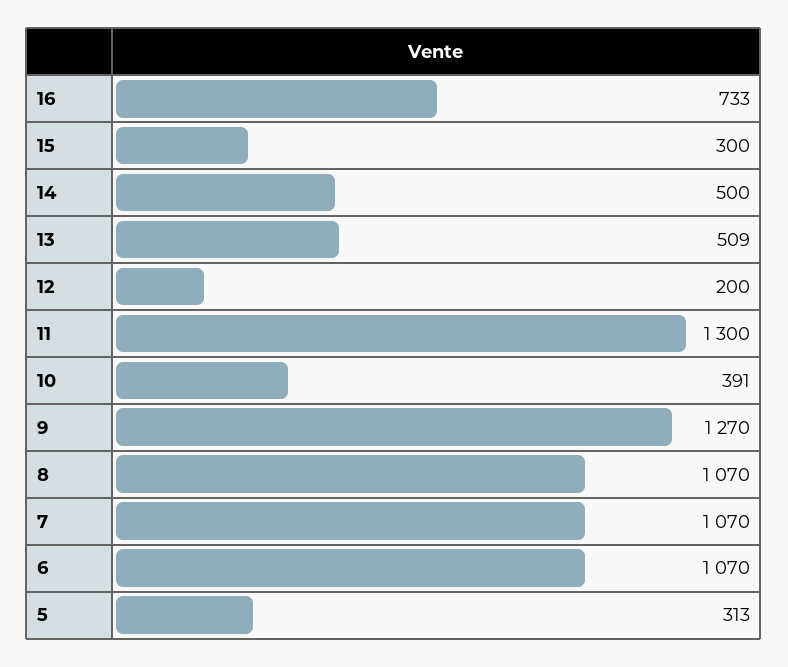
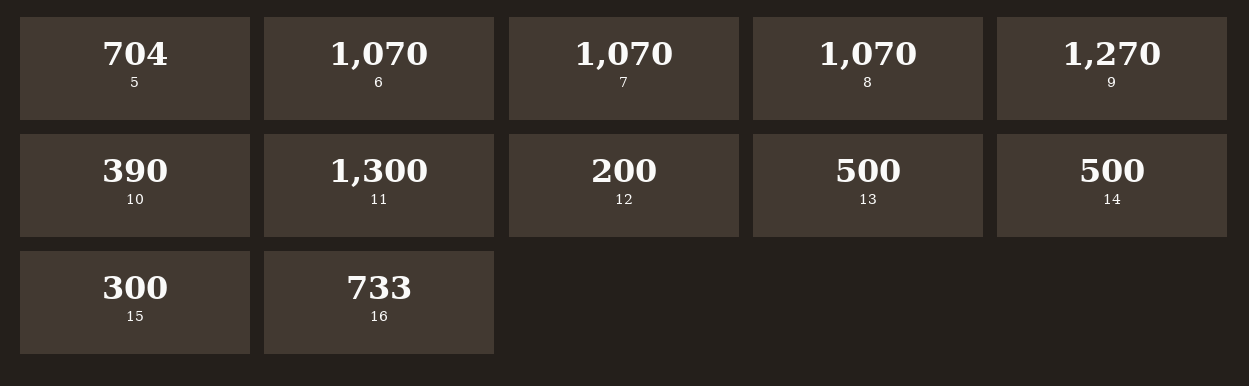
  {
    "16": 733,
    "15": 300,
    "14": 500,
-   "13": 509,
+   "13": 500,
    "12": 200,
    "11": 1300,
-   "10": 391,
+   "10": 390,
    "9": 1270,
    "8": 1070,
    "7": 1070,
    "6": 1070,
-   "5": 313
+   "5": 704
  }

